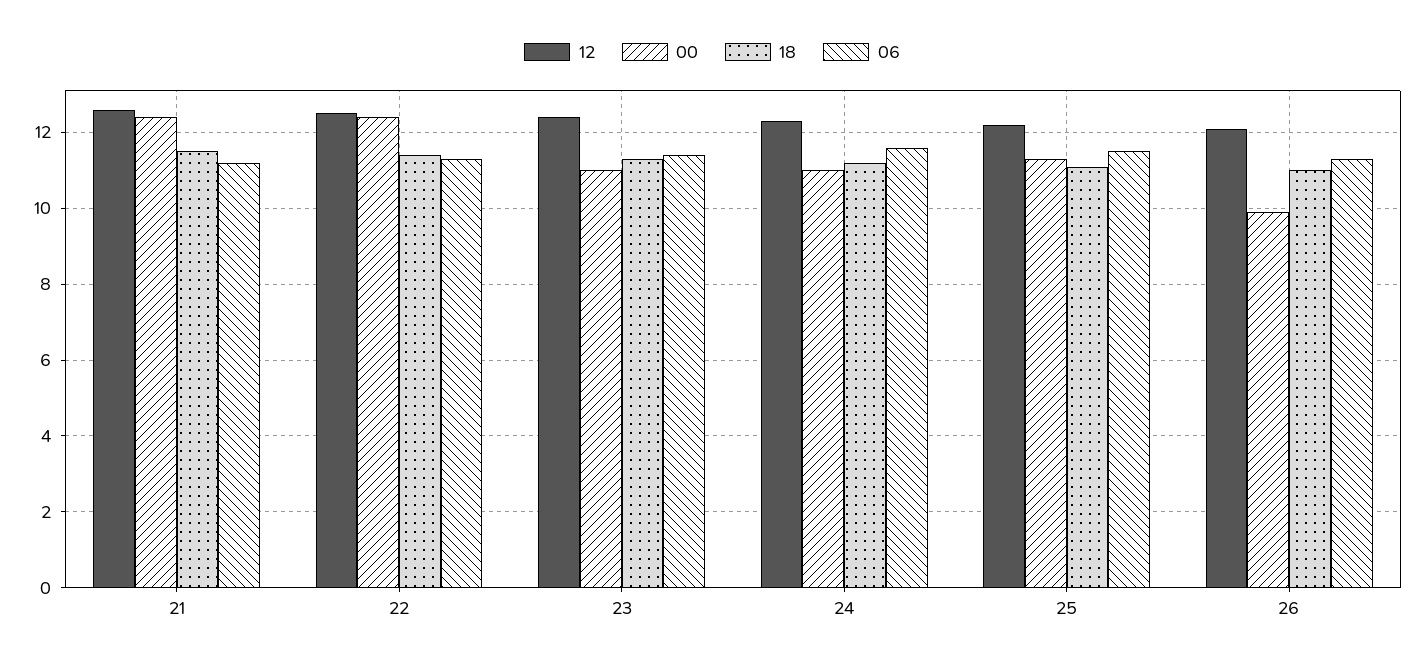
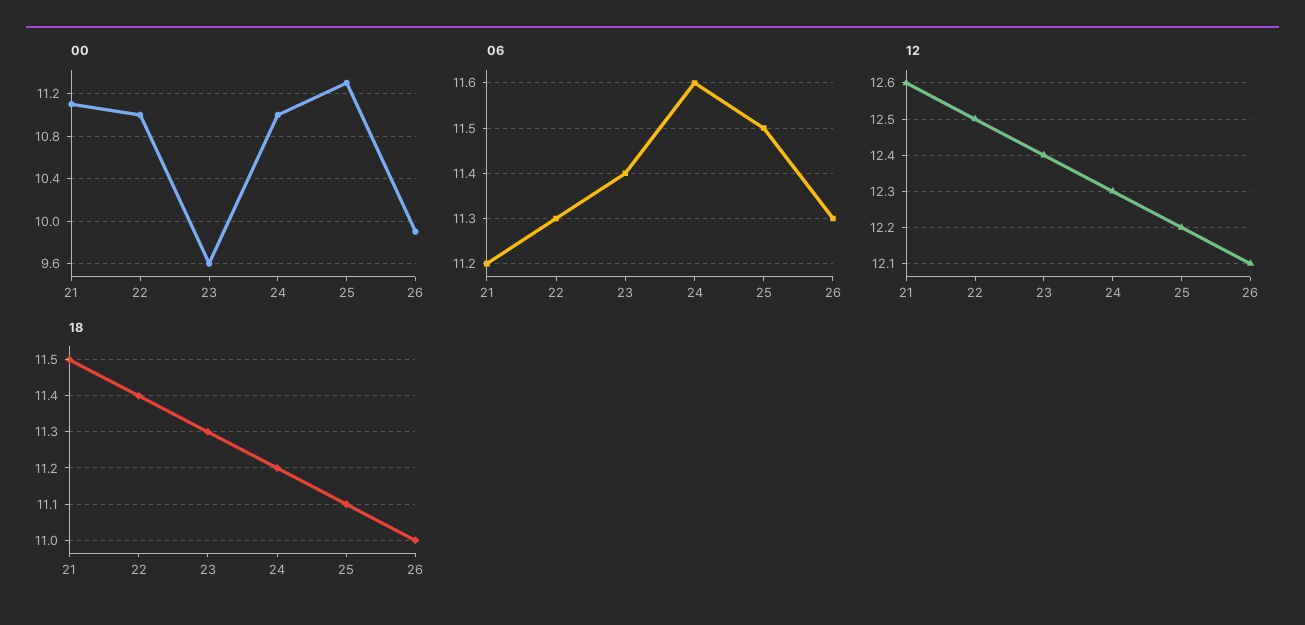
  {
    "12": {
      "21": 12.6,
      "22": 12.5,
      "23": 12.4,
      "24": 12.3,
      "25": 12.2,
      "26": 12.1
    },
    "00": {
-     "21": 12.5,
+     "21": 11.1,
-     "22": 12.5,
+     "22": 11,
-     "23": 11,
+     "23": 9.6,
      "24": 11,
      "25": 11.3,
      "26": 9.9
    },
    "18": {
      "21": 11.5,
      "22": 11.4,
      "23": 11.3,
      "24": 11.2,
      "25": 11.1,
      "26": 11
    },
    "06": {
      "21": 11.2,
      "22": 11.3,
      "23": 11.4,
      "24": 11.6,
      "25": 11.5,
      "26": 11.3
    }
  }

